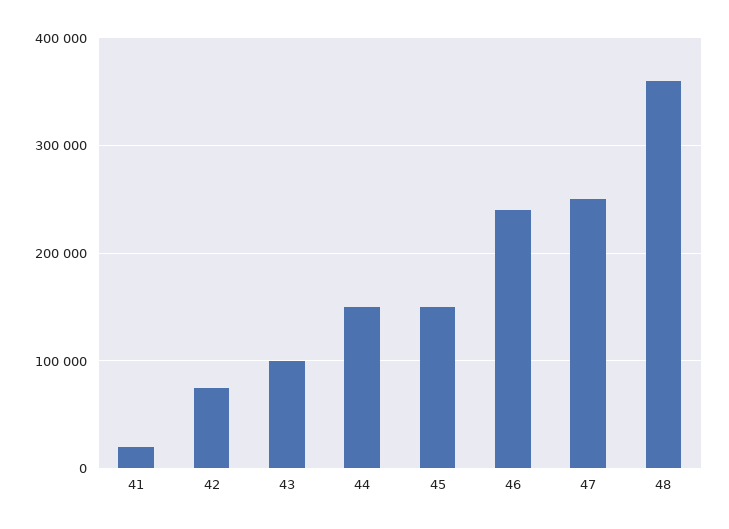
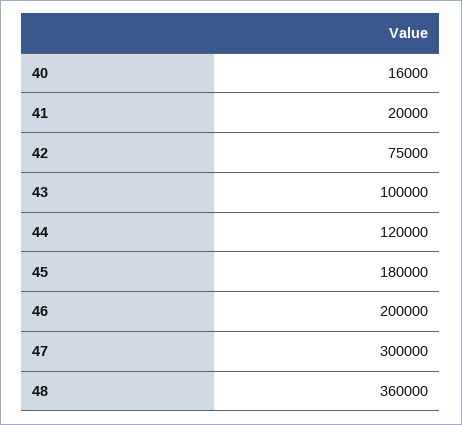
  {
    "41": 20000,
    "42": 75000,
    "43": 100000,
-   "44": 150000,
+   "44": 120000,
-   "45": 150000,
+   "45": 180000,
-   "46": 240000,
+   "46": 200000,
-   "47": 250000,
+   "47": 300000,
-   "48": 360000
+   "48": 360000,
+   "40": 16000
  }

